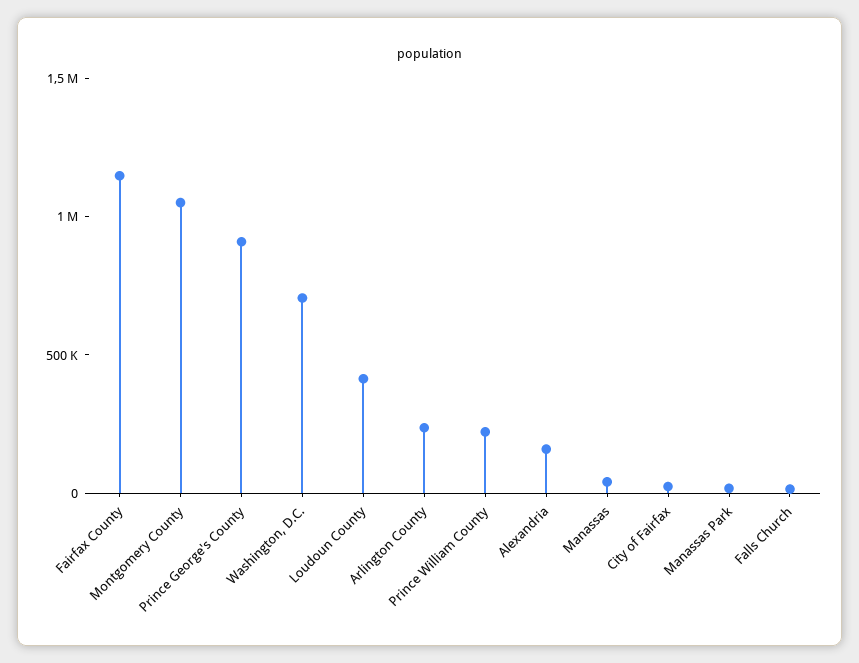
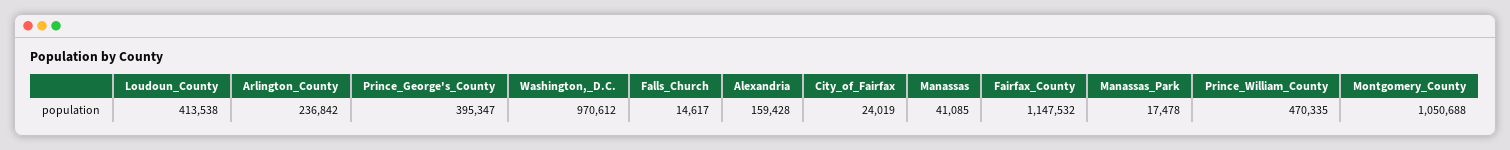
  {
    "Fairfax County": 1147532,
    "Montgomery County": 1050688,
-   "Prince George's County": 900000,
+   "Prince George's County": 395347,
-   "Washington, D.C.": 700000,
+   "Washington, D.C.": 970612,
    "Loudoun County": 413538,
    "Arlington County": 236842,
-   "Prince William County": 200000,
+   "Prince William County": 470335,
    "Alexandria": 159428,
    "Manassas": 41085,
    "City of Fairfax": 24019,
    "Manassas Park": 17478,
    "Falls Church": 14617
  }

